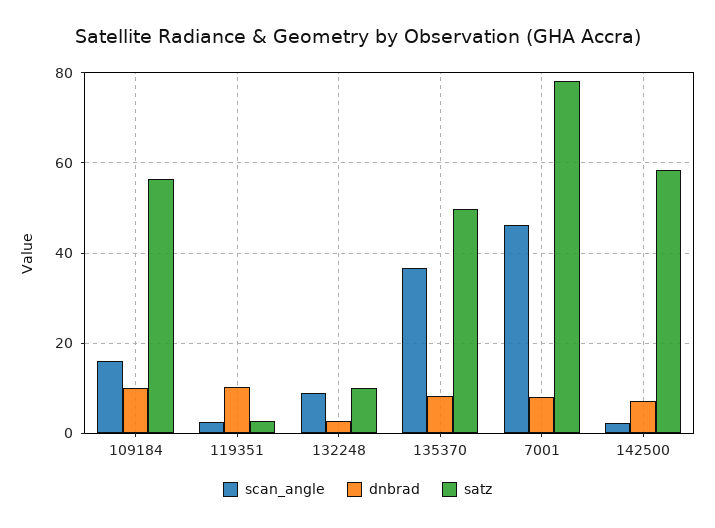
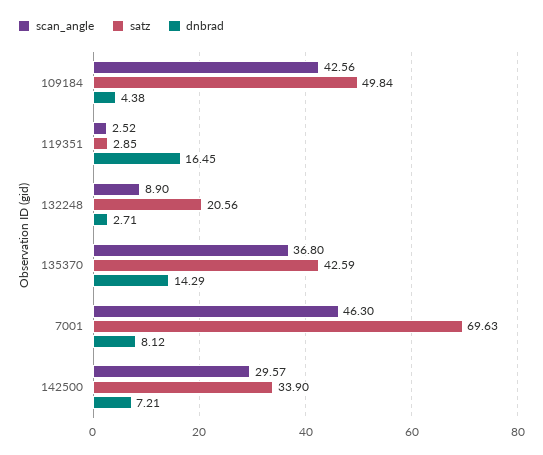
  {
    "scan_angle": {
-     "109184": 16,
+     "109184": 42.56,
      "119351": 2.52,
      "132248": 8.9,
      "135370": 36.8,
      "7001": 46.3,
-     "142500": 2
+     "142500": 29.57
    },
    "dnbrad": {
-     "109184": 10,
+     "109184": 4.38,
-     "119351": 10,
+     "119351": 16.45,
      "132248": 2.71,
-     "135370": 8,
+     "135370": 14.29,
      "7001": 8.12,
      "142500": 7.21
    },
    "satz": {
-     "109184": 56,
+     "109184": 49.84,
      "119351": 2.85,
-     "132248": 10,
+     "132248": 20.56,
-     "135370": 50,
+     "135370": 42.59,
-     "7001": 78,
+     "7001": 69.63,
-     "142500": 58
+     "142500": 33.9
    }
  }

